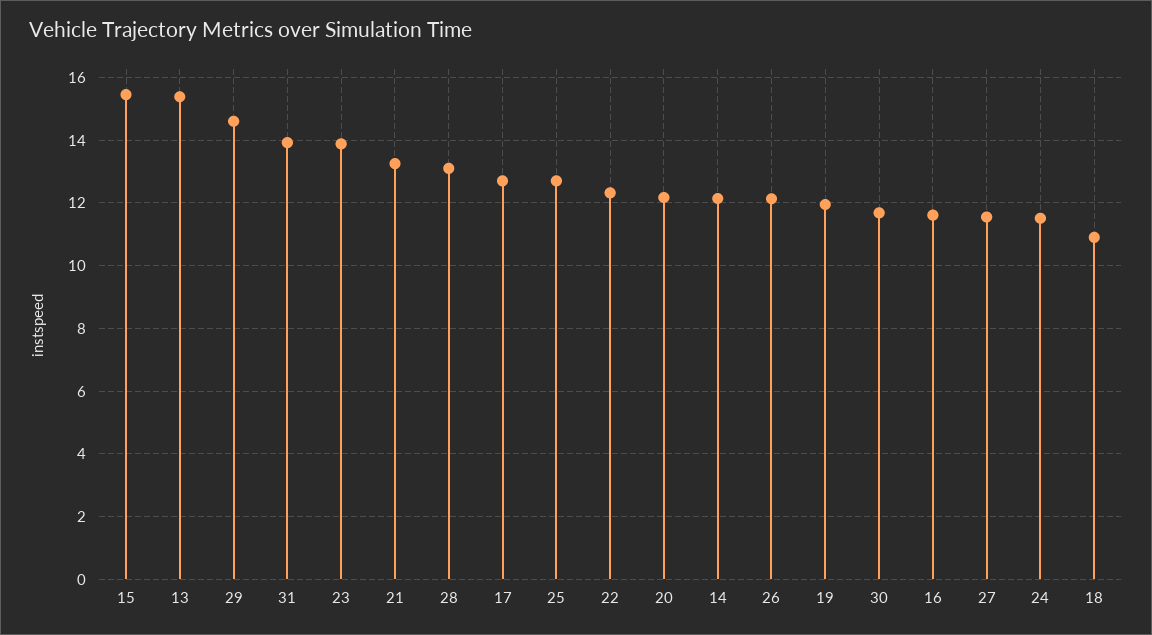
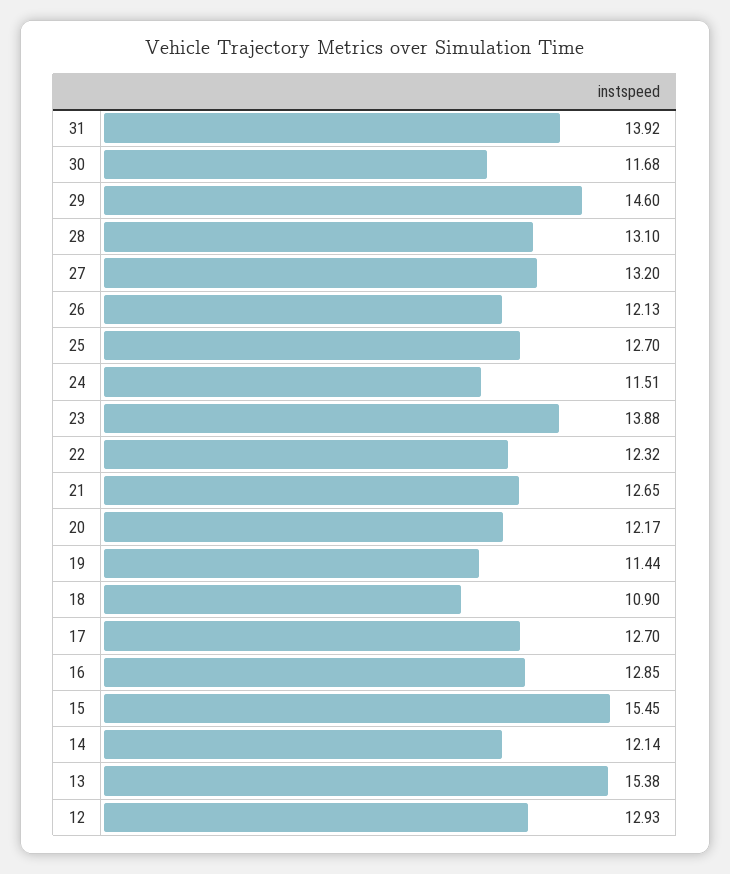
  {
    "15": 15.45,
    "13": 15.38,
    "29": 14.6,
    "31": 13.92,
    "23": 13.88,
-   "21": 13.2,
+   "21": 12.65,
    "28": 13.1,
    "17": 12.7,
    "25": 12.7,
    "22": 12.32,
    "20": 12.17,
    "14": 12.14,
    "26": 12.13,
-   "19": 12,
+   "19": 11.44,
    "30": 11.68,
-   "16": 11.6,
+   "16": 12.85,
-   "27": 11.6,
+   "27": 13.2,
    "24": 11.51,
-   "18": 10.9
+   "18": 10.9,
+   "12": 12.93
  }

